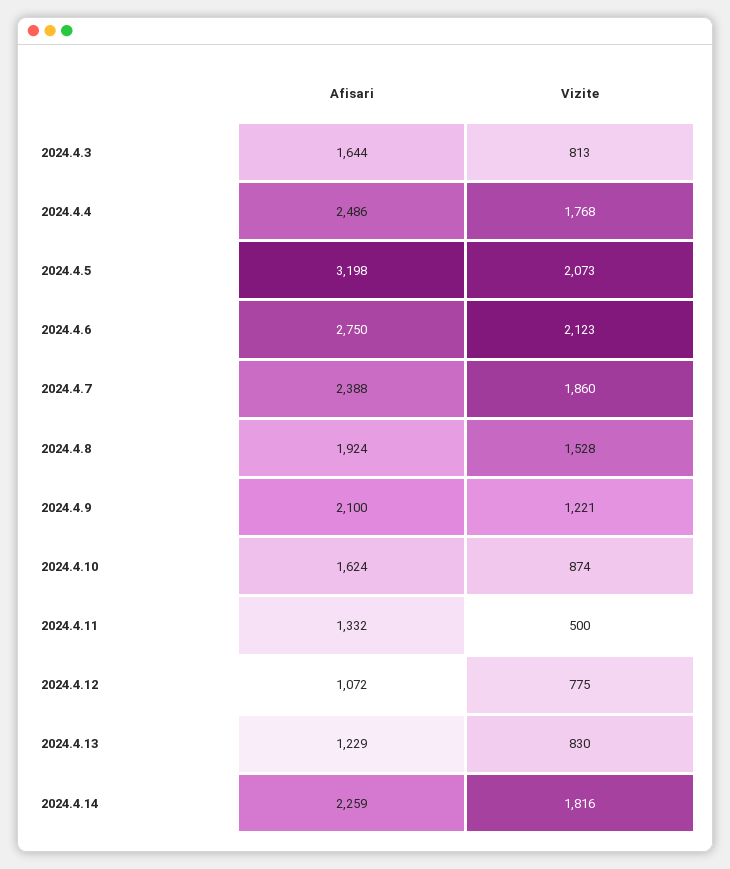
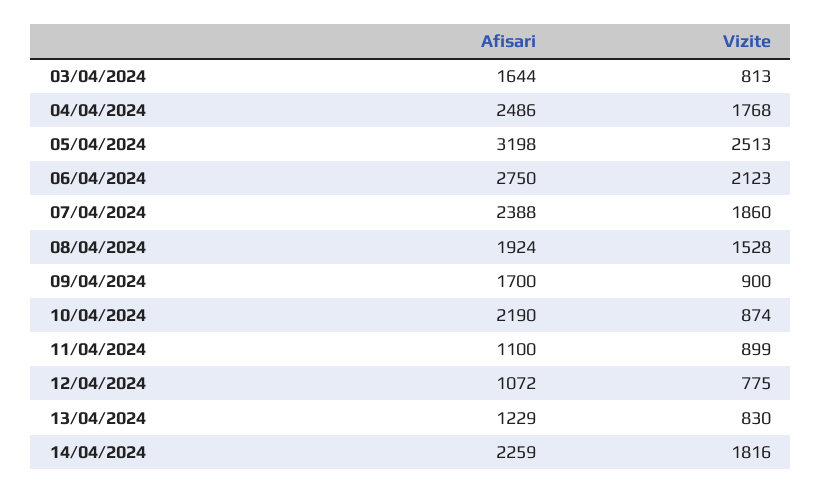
  {
    "Afisari": {
      "2024.4.3": 1644,
      "2024.4.4": 2486,
      "2024.4.5": 3198,
      "2024.4.6": 2750,
      "2024.4.7": 2388,
      "2024.4.8": 1924,
-     "2024.4.9": 2100,
+     "2024.4.9": 1700,
-     "2024.4.10": 1624,
+     "2024.4.10": 2190,
-     "2024.4.11": 1332,
+     "2024.4.11": 1100,
      "2024.4.12": 1072,
      "2024.4.13": 1229,
      "2024.4.14": 2259
    },
    "Vizite": {
      "2024.4.3": 813,
      "2024.4.4": 1768,
-     "2024.4.5": 2073,
+     "2024.4.5": 2513,
      "2024.4.6": 2123,
      "2024.4.7": 1860,
      "2024.4.8": 1528,
-     "2024.4.9": 1221,
+     "2024.4.9": 900,
      "2024.4.10": 874,
-     "2024.4.11": 500,
+     "2024.4.11": 899,
      "2024.4.12": 775,
      "2024.4.13": 830,
      "2024.4.14": 1816
    }
  }

